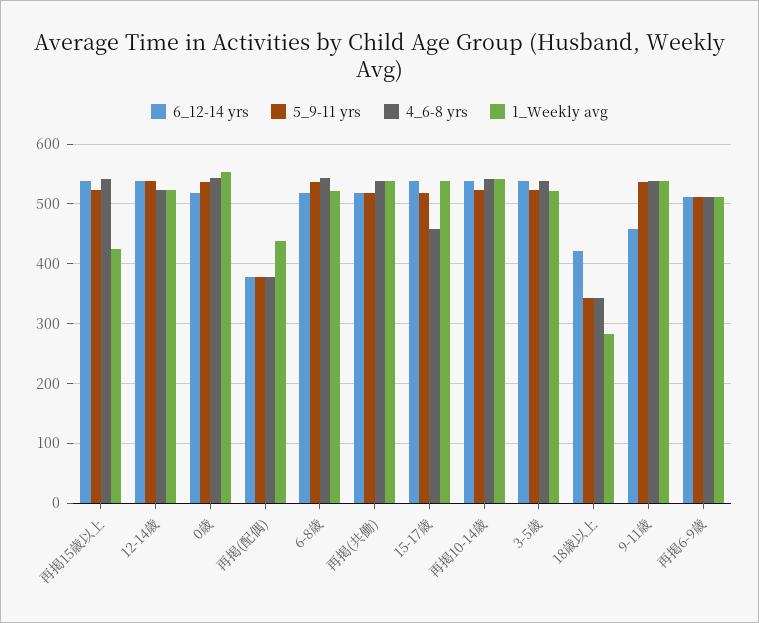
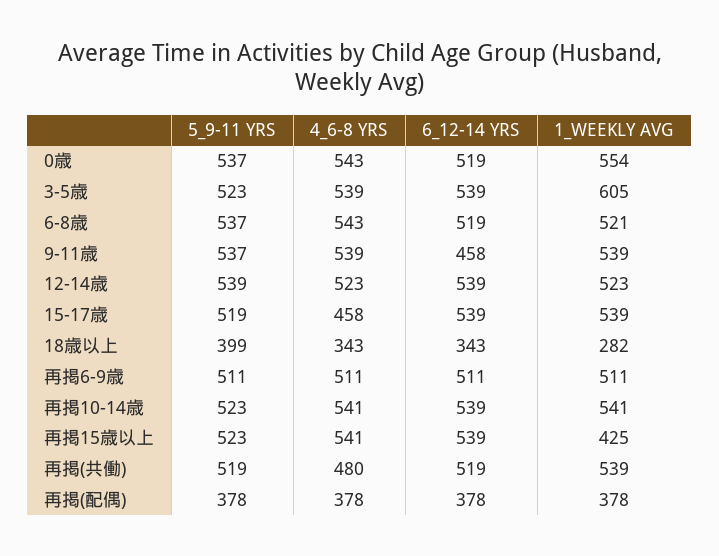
  {
    "6_12-14 yrs": {
      "再掲15歳以上": 539,
      "12-14歳": 539,
      "0歳": 519,
      "再掲(配偶)": 378,
      "6-8歳": 519,
      "再掲(共働)": 519,
      "15-17歳": 539,
      "再掲10-14歳": 539,
      "3-5歳": 539,
-     "18歳以上": 420,
+     "18歳以上": 343,
      "9-11歳": 458,
      "再掲6-9歳": 511
    },
    "5_9-11 yrs": {
      "再掲15歳以上": 523,
      "12-14歳": 539,
      "0歳": 537,
      "再掲(配偶)": 378,
      "6-8歳": 537,
      "再掲(共働)": 519,
      "15-17歳": 519,
      "再掲10-14歳": 523,
      "3-5歳": 523,
-     "18歳以上": 340,
+     "18歳以上": 399,
      "9-11歳": 537,
      "再掲6-9歳": 511
    },
    "4_6-8 yrs": {
      "再掲15歳以上": 541,
      "12-14歳": 523,
      "0歳": 543,
      "再掲(配偶)": 378,
      "6-8歳": 543,
-     "再掲(共働)": 540,
+     "再掲(共働)": 480,
      "15-17歳": 458,
      "再掲10-14歳": 541,
      "3-5歳": 539,
      "18歳以上": 343,
      "9-11歳": 539,
      "再掲6-9歳": 511
    },
    "1_Weekly avg": {
      "再掲15歳以上": 425,
      "12-14歳": 523,
      "0歳": 554,
-     "再掲(配偶)": 440,
+     "再掲(配偶)": 378,
      "6-8歳": 521,
      "再掲(共働)": 539,
      "15-17歳": 539,
      "再掲10-14歳": 541,
-     "3-5歳": 520,
+     "3-5歳": 605,
      "18歳以上": 282,
      "9-11歳": 539,
      "再掲6-9歳": 511
    }
  }

